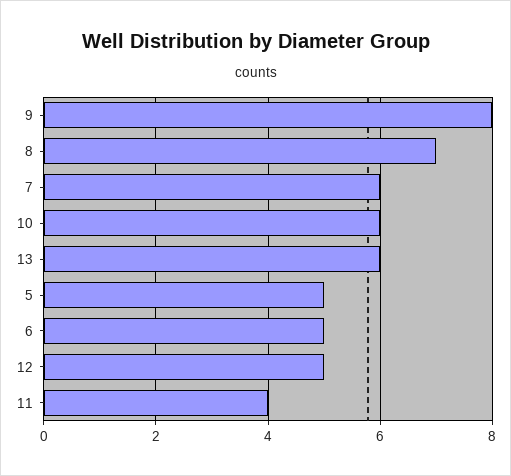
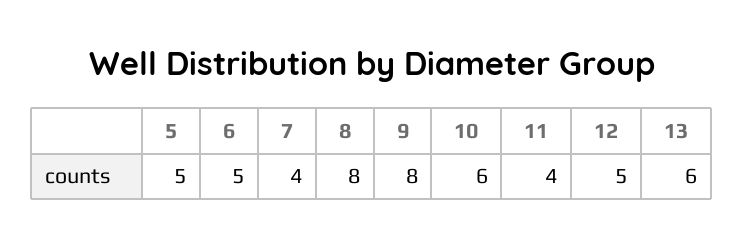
  {
    "9": 8,
-   "8": 7,
+   "8": 8,
-   "7": 6,
+   "7": 4,
    "10": 6,
    "13": 6,
    "5": 5,
    "6": 5,
    "12": 5,
    "11": 4
  }

